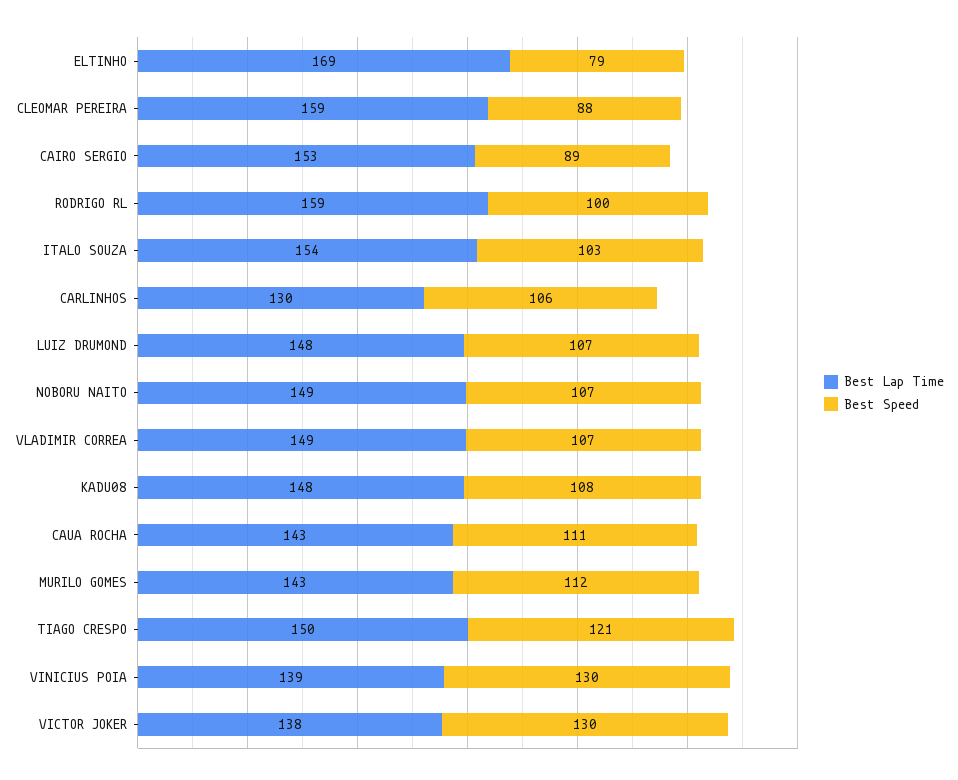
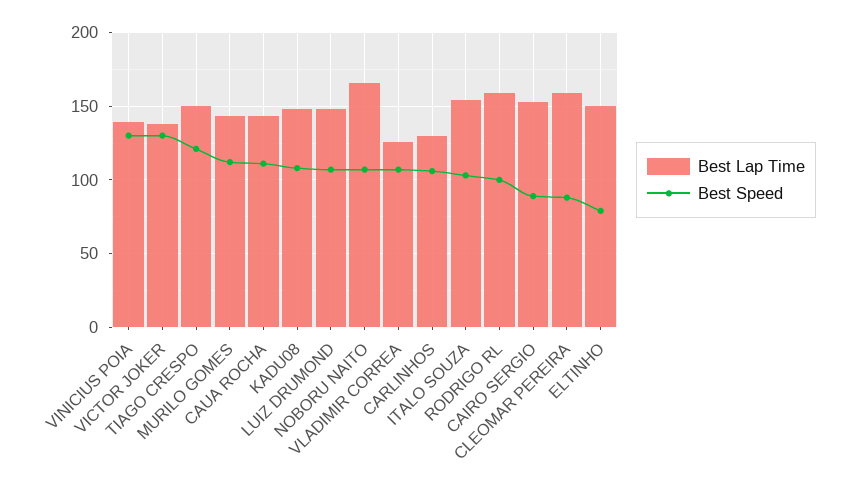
  {
    "Best Lap Time": {
-     "ELTINHO": 169,
+     "ELTINHO": 150,
      "CLEOMAR PEREIRA": 159,
      "CAIRO SERGIO": 153,
      "RODRIGO RL": 159,
      "ITALO SOUZA": 154,
      "CARLINHOS": 130,
      "LUIZ DRUMOND": 148,
-     "NOBORU NAITO": 149,
+     "NOBORU NAITO": 165,
-     "VLADIMIR CORREA": 149,
+     "VLADIMIR CORREA": 125,
      "KADU08": 148,
      "CAUA ROCHA": 143,
      "MURILO GOMES": 143,
      "TIAGO CRESPO": 150,
      "VINICIUS POIA": 139,
      "VICTOR JOKER": 138
    },
    "Best Speed": {
      "ELTINHO": 79,
      "CLEOMAR PEREIRA": 88,
      "CAIRO SERGIO": 89,
      "RODRIGO RL": 100,
      "ITALO SOUZA": 103,
      "CARLINHOS": 106,
      "LUIZ DRUMOND": 107,
      "NOBORU NAITO": 107,
      "VLADIMIR CORREA": 107,
      "KADU08": 108,
      "CAUA ROCHA": 111,
      "MURILO GOMES": 112,
      "TIAGO CRESPO": 121,
      "VINICIUS POIA": 130,
      "VICTOR JOKER": 130
    }
  }

